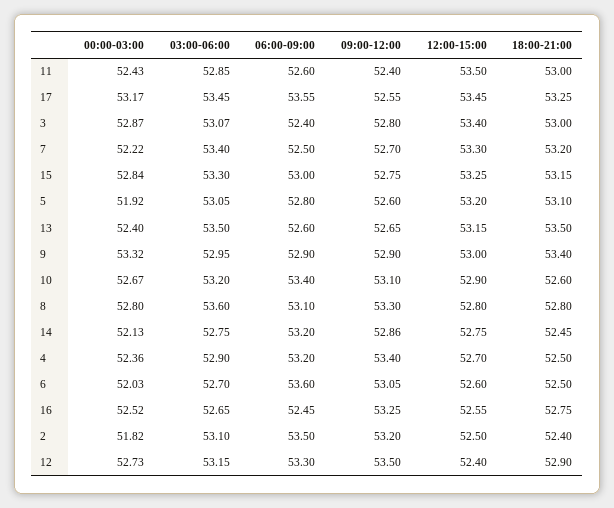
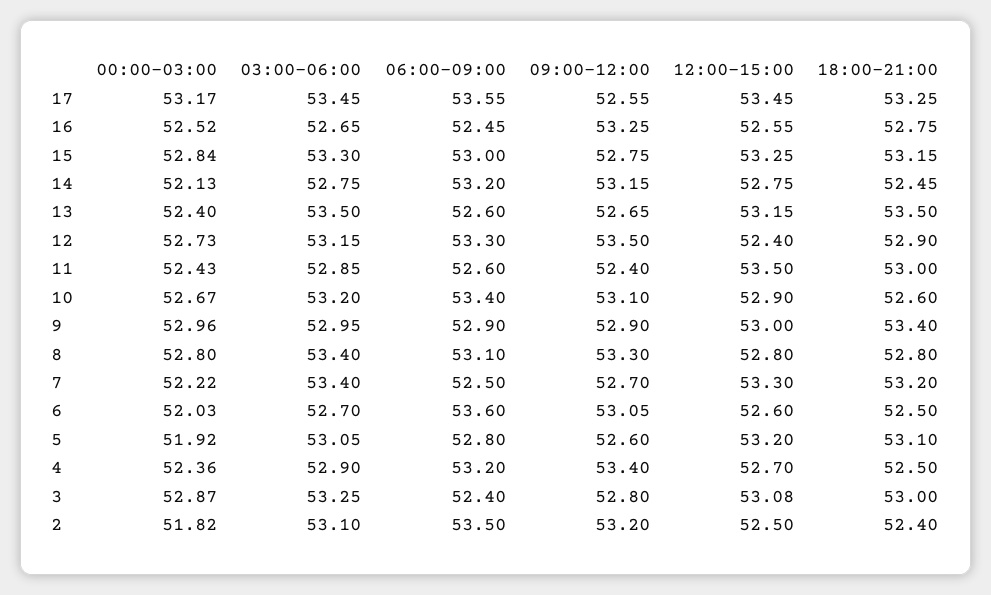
  {
    "00:00-03:00": {
      "11": 52.43,
      "17": 53.17,
      "3": 52.87,
      "7": 52.22,
      "15": 52.84,
      "5": 51.92,
      "13": 52.4,
-     "9": 53.32,
+     "9": 52.96,
      "10": 52.67,
      "8": 52.8,
      "14": 52.13,
      "4": 52.36,
      "6": 52.03,
      "16": 52.52,
      "2": 51.82,
      "12": 52.73
    },
    "03:00-06:00": {
      "11": 52.85,
      "17": 53.45,
-     "3": 53.07,
+     "3": 53.25,
      "7": 53.4,
      "15": 53.3,
      "5": 53.05,
      "13": 53.5,
      "9": 52.95,
      "10": 53.2,
-     "8": 53.6,
+     "8": 53.4,
      "14": 52.75,
      "4": 52.9,
      "6": 52.7,
      "16": 52.65,
      "2": 53.1,
      "12": 53.15
    },
    "06:00-09:00": {
      "11": 52.6,
      "17": 53.55,
      "3": 52.4,
      "7": 52.5,
      "15": 53,
      "5": 52.8,
      "13": 52.6,
      "9": 52.9,
      "10": 53.4,
      "8": 53.1,
      "14": 53.2,
      "4": 53.2,
      "6": 53.6,
      "16": 52.45,
      "2": 53.5,
      "12": 53.3
    },
    "09:00-12:00": {
      "11": 52.4,
      "17": 52.55,
      "3": 52.8,
      "7": 52.7,
      "15": 52.75,
      "5": 52.6,
      "13": 52.65,
      "9": 52.9,
      "10": 53.1,
      "8": 53.3,
-     "14": 52.86,
+     "14": 53.15,
      "4": 53.4,
      "6": 53.05,
      "16": 53.25,
      "2": 53.2,
      "12": 53.5
    },
    "12:00-15:00": {
      "11": 53.5,
      "17": 53.45,
-     "3": 53.4,
+     "3": 53.08,
      "7": 53.3,
      "15": 53.25,
      "5": 53.2,
      "13": 53.15,
      "9": 53,
      "10": 52.9,
      "8": 52.8,
      "14": 52.75,
      "4": 52.7,
      "6": 52.6,
      "16": 52.55,
      "2": 52.5,
      "12": 52.4
    },
    "18:00-21:00": {
      "11": 53,
      "17": 53.25,
      "3": 53,
      "7": 53.2,
      "15": 53.15,
      "5": 53.1,
      "13": 53.5,
      "9": 53.4,
      "10": 52.6,
      "8": 52.8,
      "14": 52.45,
      "4": 52.5,
      "6": 52.5,
      "16": 52.75,
      "2": 52.4,
      "12": 52.9
    }
  }

